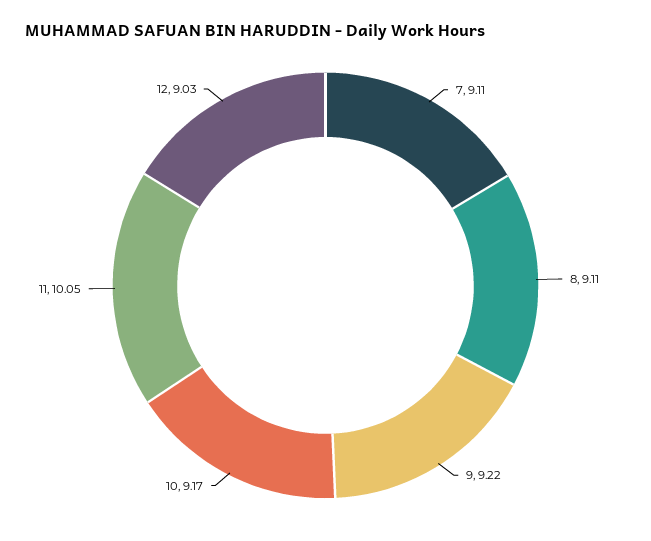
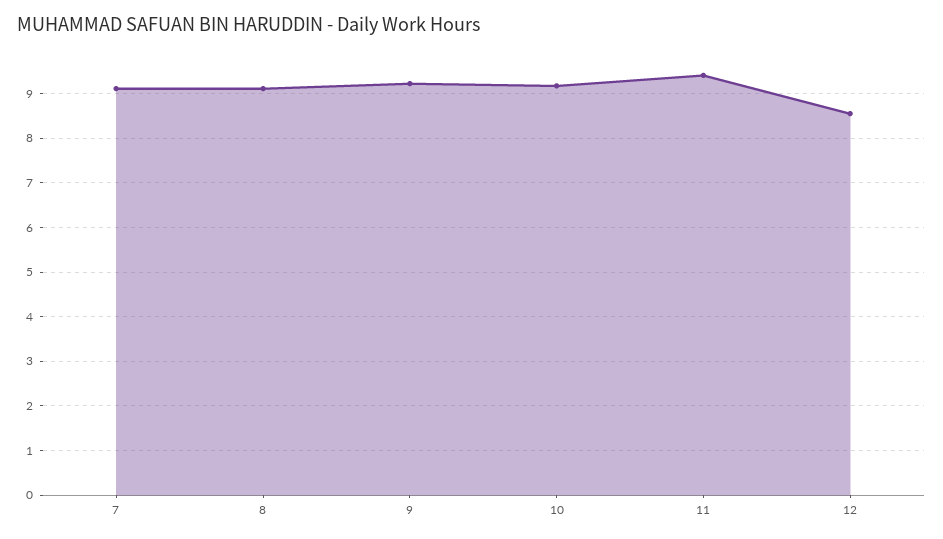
  {
    "7": 9.11,
    "8": 9.11,
    "9": 9.22,
    "10": 9.17,
-   "11": 10.05,
+   "11": 9.4,
-   "12": 9.03
+   "12": 8.6
  }

